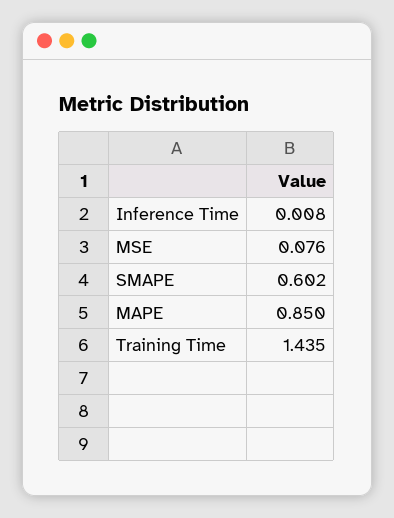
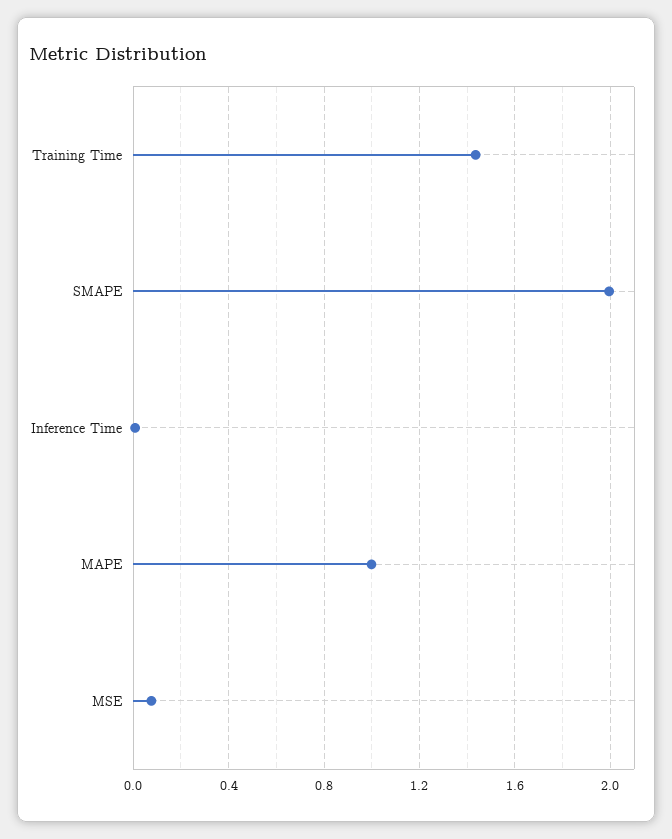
  {
    "Inference Time": 0.008,
    "MSE": 0.076,
-   "SMAPE": 0.602,
+   "SMAPE": 2,
-   "MAPE": 0.85,
+   "MAPE": 1,
    "Training Time": 1.435
  }

